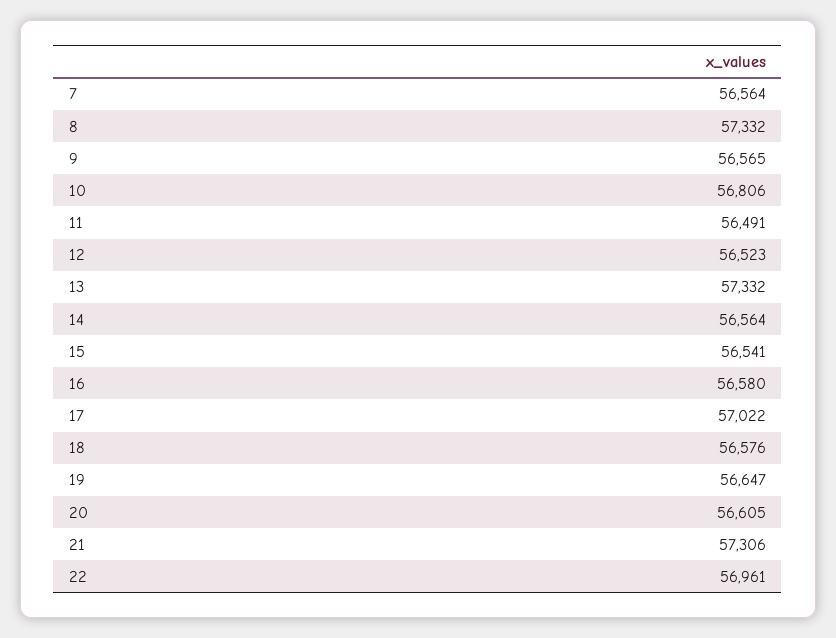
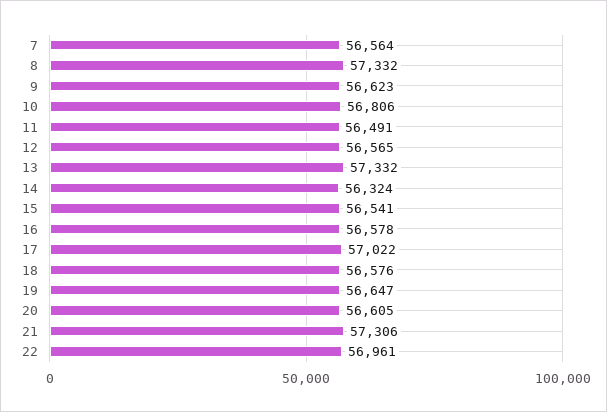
  {
    "7": 56564,
    "8": 57332,
-   "9": 56565,
+   "9": 56623,
    "10": 56806,
    "11": 56491,
-   "12": 56523,
+   "12": 56565,
    "13": 57332,
-   "14": 56564,
+   "14": 56324,
    "15": 56541,
-   "16": 56580,
+   "16": 56578,
    "17": 57022,
    "18": 56576,
    "19": 56647,
    "20": 56605,
    "21": 57306,
    "22": 56961
  }

